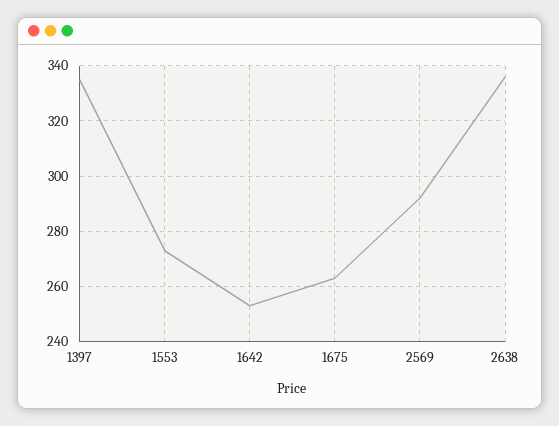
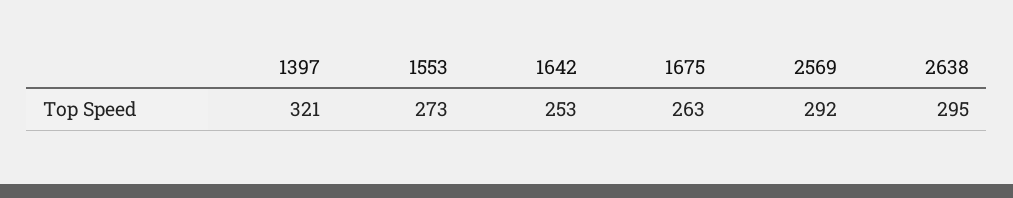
  {
-   "1397": 335,
+   "1397": 321,
    "1553": 273,
    "1642": 253,
    "1675": 263,
    "2569": 292,
-   "2638": 335
+   "2638": 295
  }

